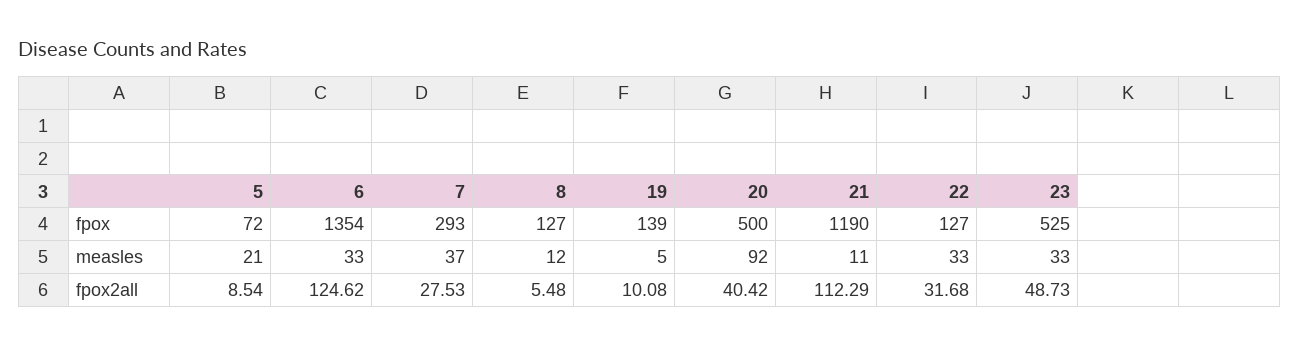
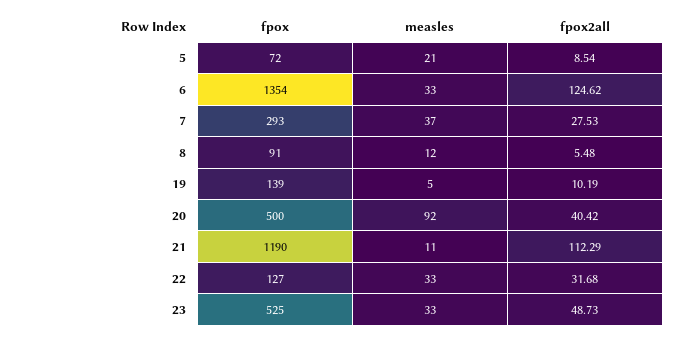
  {
    "5": {
      "fpox": 72,
      "measles": 21,
      "fpox2all": 8.54
    },
    "6": {
      "fpox": 1354,
      "measles": 33,
      "fpox2all": 124.62
    },
    "7": {
      "fpox": 293,
      "measles": 37,
      "fpox2all": 27.53
    },
    "8": {
-     "fpox": 127,
+     "fpox": 91,
      "measles": 12,
      "fpox2all": 5.48
    },
    "19": {
      "fpox": 139,
      "measles": 5,
-     "fpox2all": 10.08
+     "fpox2all": 10.19
    },
    "20": {
      "fpox": 500,
      "measles": 92,
      "fpox2all": 40.42
    },
    "21": {
      "fpox": 1190,
      "measles": 11,
      "fpox2all": 112.29
    },
    "22": {
      "fpox": 127,
      "measles": 33,
      "fpox2all": 31.68
    },
    "23": {
      "fpox": 525,
      "measles": 33,
      "fpox2all": 48.73
    }
  }

